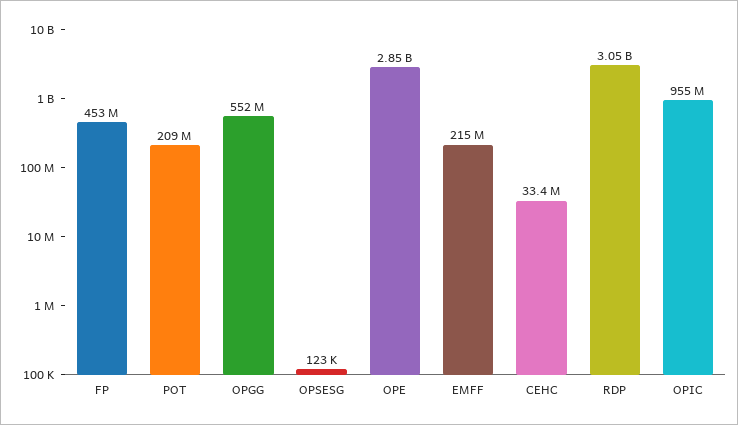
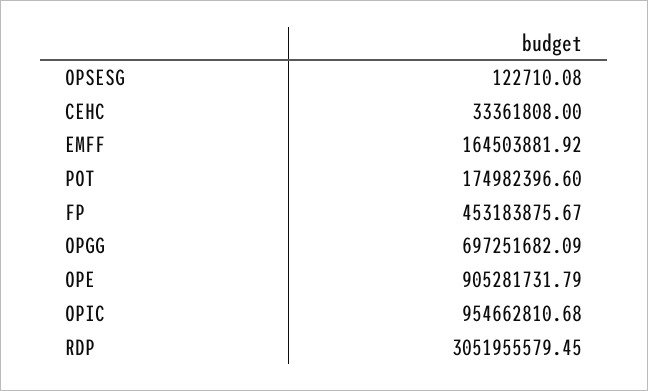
  {
    "FP": 453183875.67,
-   "POT": 209000000,
+   "POT": 174982396.6,
-   "OPGG": 552000000,
+   "OPGG": 697251682.09,
    "OPSESG": 122710.08,
-   "OPE": 2850000000,
+   "OPE": 905281731.79,
-   "EMFF": 215000000,
+   "EMFF": 164503881.92,
    "CEHC": 33361808,
    "RDP": 3051955579.45,
    "OPIC": 954662810.68
  }

